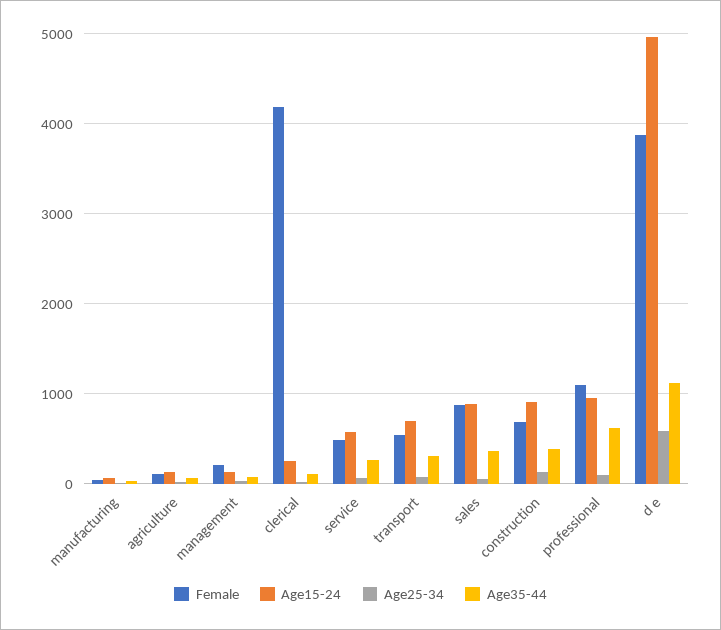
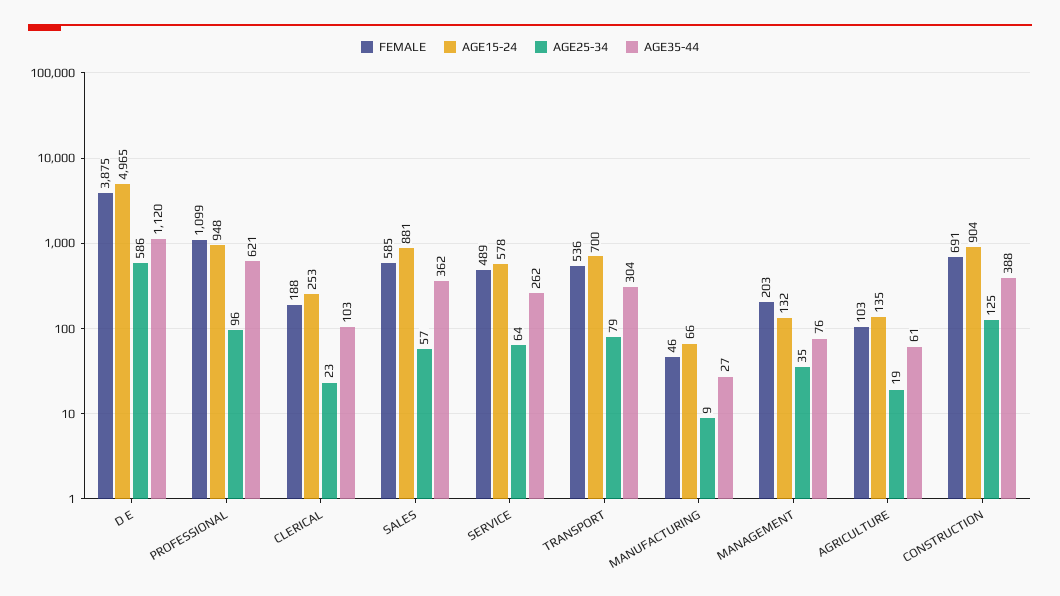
  {
    "Female": {
      "manufacturing": 46,
      "agriculture": 103,
      "management": 203,
-     "clerical": 4200,
+     "clerical": 188,
      "service": 489,
      "transport": 536,
-     "sales": 900,
+     "sales": 585,
      "construction": 691,
      "professional": 1099,
      "d e": 3875
    },
    "Age15-24": {
      "manufacturing": 66,
      "agriculture": 135,
      "management": 132,
      "clerical": 253,
      "service": 578,
      "transport": 700,
      "sales": 881,
      "construction": 904,
      "professional": 948,
      "d e": 4965
    },
    "Age25-34": {
      "manufacturing": 9,
      "agriculture": 19,
      "management": 35,
      "clerical": 23,
      "service": 64,
      "transport": 79,
      "sales": 57,
      "construction": 125,
      "professional": 96,
      "d e": 586
    },
    "Age35-44": {
      "manufacturing": 27,
      "agriculture": 61,
      "management": 76,
      "clerical": 103,
      "service": 262,
      "transport": 304,
      "sales": 362,
      "construction": 388,
      "professional": 621,
      "d e": 1120
    }
  }

